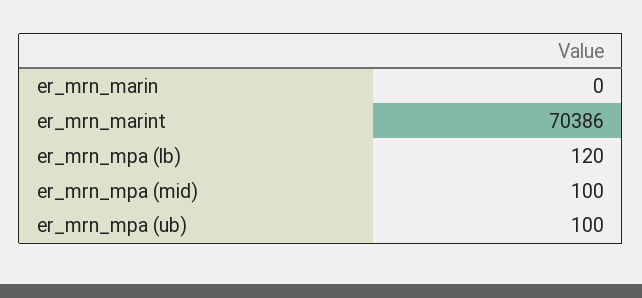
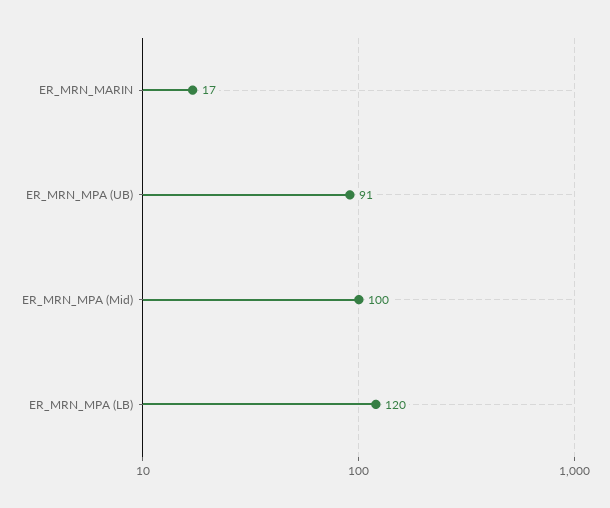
  {
-   "er_mrn_marin": 0,
+   "er_mrn_marin": 17,
-   "er_mrn_marint": 70386,
    "er_mrn_mpa (lb)": 120,
    "er_mrn_mpa (mid)": 100,
-   "er_mrn_mpa (ub)": 100
+   "er_mrn_mpa (ub)": 91
  }

